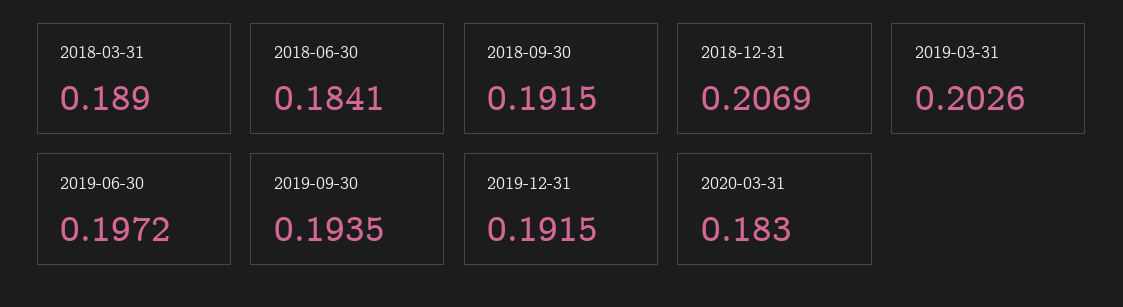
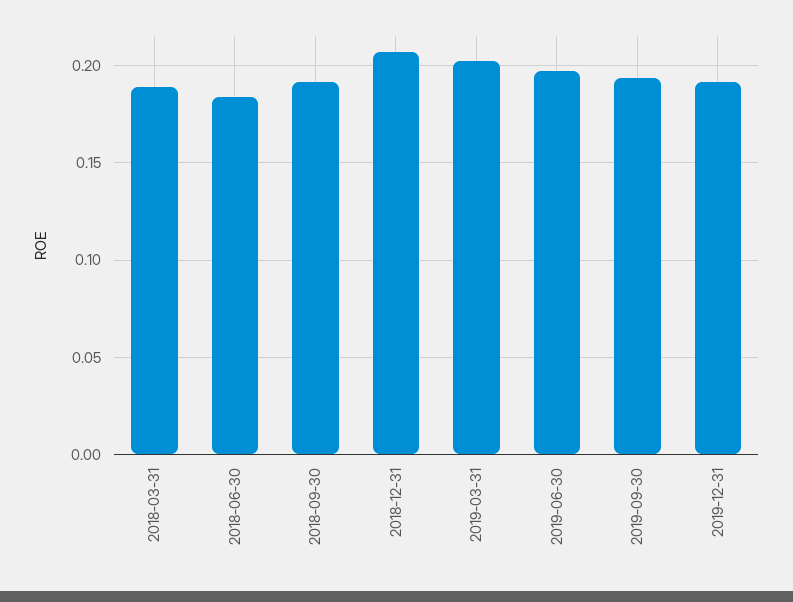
  {
    "2018-03-31": 0.189,
    "2018-06-30": 0.1841,
    "2018-09-30": 0.1915,
    "2018-12-31": 0.2069,
    "2019-03-31": 0.2026,
    "2019-06-30": 0.1972,
    "2019-09-30": 0.1935,
-   "2019-12-31": 0.1915,
+   "2019-12-31": 0.1915
-   "2020-03-31": 0.183
  }

